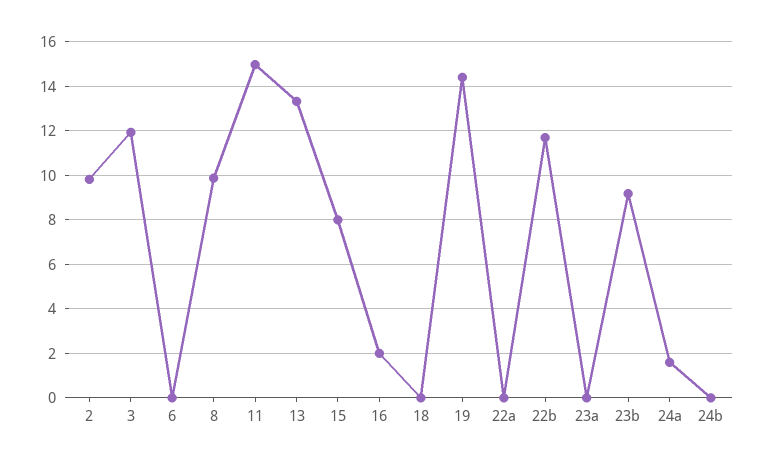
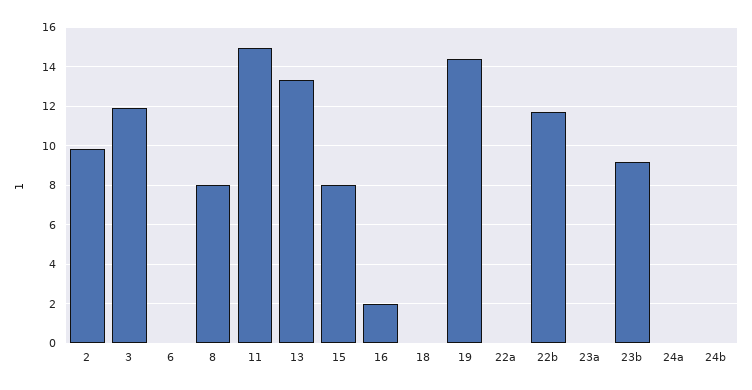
  {
    "2": 10,
    "3": 12,
    "6": 0,
-   "8": 10,
+   "8": 8,
    "11": 15,
    "13": 13.5,
    "15": 8,
    "16": 2,
    "18": 0,
    "19": 14.5,
    "22a": 0,
    "22b": 11.5,
    "23a": 0,
    "23b": 9,
-   "24a": 1.5,
+   "24a": 0,
    "24b": 0
  }

